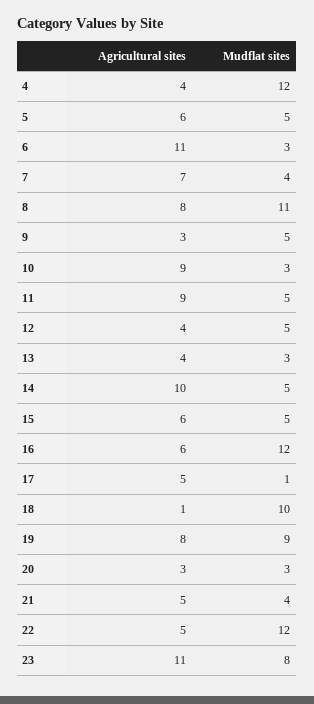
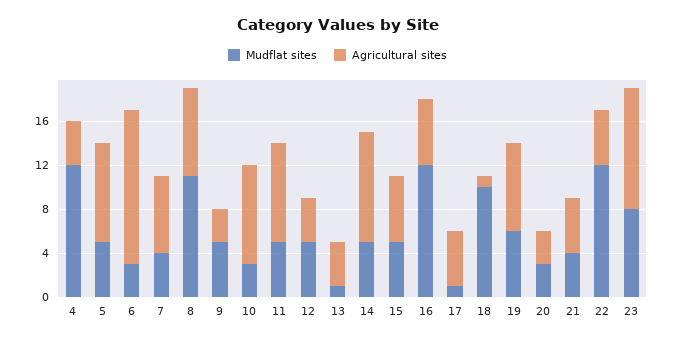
  {
    "Agricultural sites": {
      "4": 4,
-     "5": 6,
+     "5": 9,
-     "6": 11,
+     "6": 14,
      "7": 7,
      "8": 8,
      "9": 3,
      "10": 9,
      "11": 9,
      "12": 4,
      "13": 4,
      "14": 10,
      "15": 6,
      "16": 6,
      "17": 5,
      "18": 1,
      "19": 8,
      "20": 3,
      "21": 5,
      "22": 5,
      "23": 11
    },
    "Mudflat sites": {
      "4": 12,
      "5": 5,
      "6": 3,
      "7": 4,
      "8": 11,
      "9": 5,
      "10": 3,
      "11": 5,
      "12": 5,
-     "13": 3,
+     "13": 1,
      "14": 5,
      "15": 5,
      "16": 12,
      "17": 1,
      "18": 10,
-     "19": 9,
+     "19": 6,
      "20": 3,
      "21": 4,
      "22": 12,
      "23": 8
    }
  }

